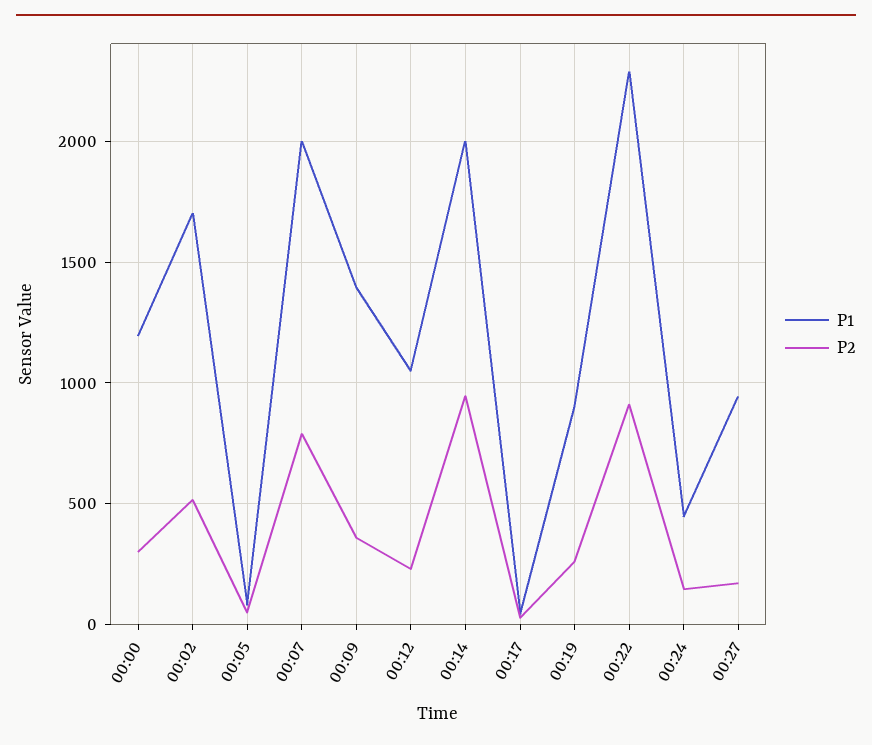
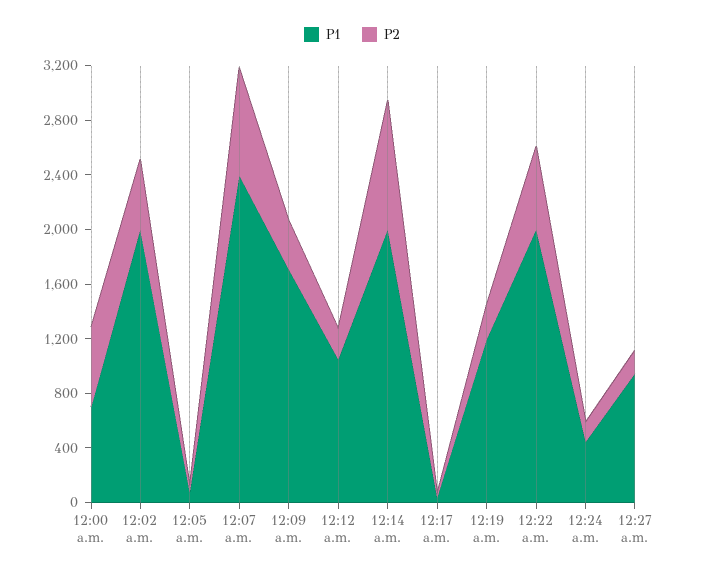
  {
    "P1": {
-     "00:00": 1200,
+     "00:00": 700,
-     "00:02": 1700,
+     "00:02": 2000,
      "00:05": 100,
-     "00:07": 2000,
+     "00:07": 2400,
-     "00:09": 1400,
+     "00:09": 1700,
      "00:12": 1050,
      "00:14": 2000,
      "00:17": 50,
-     "00:19": 900,
+     "00:19": 1200,
-     "00:22": 2300,
+     "00:22": 2000,
      "00:24": 450,
      "00:27": 950
    },
    "P2": {
-     "00:00": 300,
+     "00:00": 600,
      "00:02": 500,
      "00:05": 50,
      "00:07": 800,
      "00:09": 350,
      "00:12": 250,
      "00:14": 950,
      "00:17": 50,
      "00:19": 250,
-     "00:22": 900,
+     "00:22": 600,
      "00:24": 150,
      "00:27": 150
    }
  }

